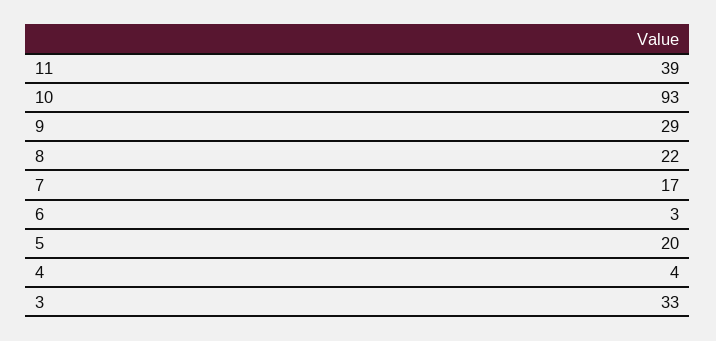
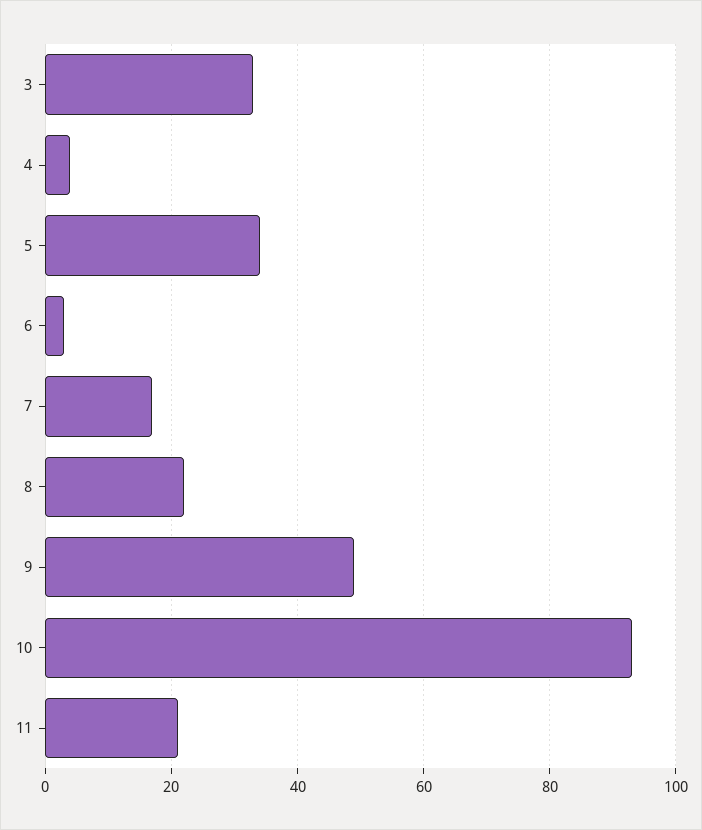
  {
-   "11": 39,
+   "11": 20,
    "10": 93,
-   "9": 29,
+   "9": 50,
    "8": 22,
    "7": 17,
    "6": 3,
-   "5": 20,
+   "5": 35,
    "4": 4,
    "3": 33
  }

